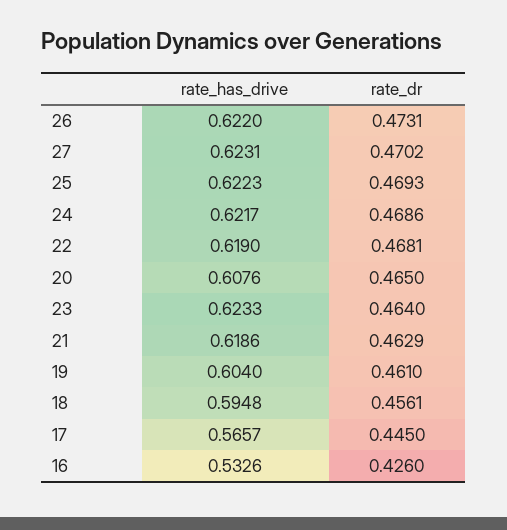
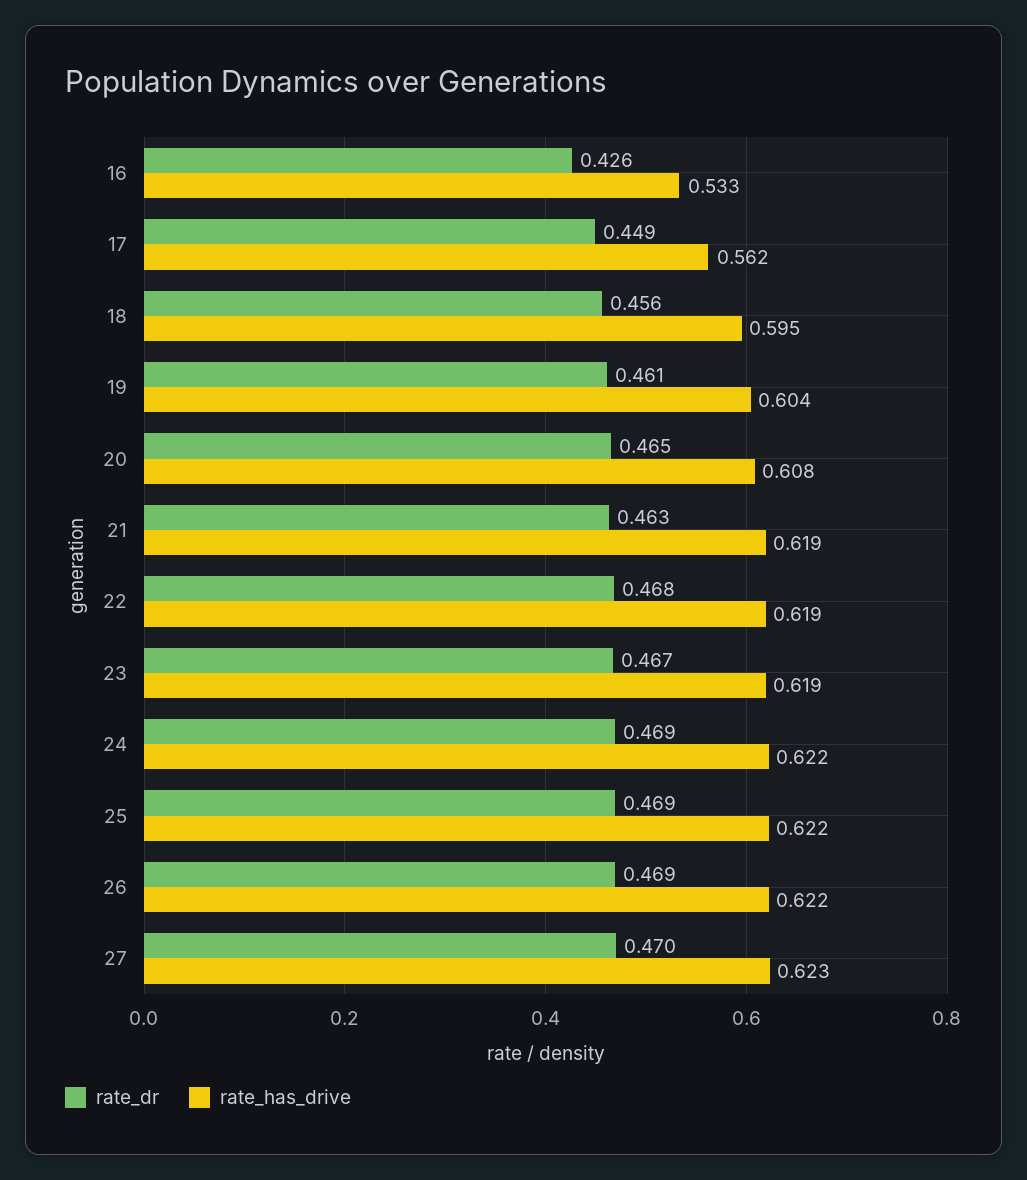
  {
    "rate_has_drive": {
      "26": 0.622,
      "27": 0.6231,
      "25": 0.6223,
      "24": 0.6217,
      "22": 0.619,
      "20": 0.6076,
-     "23": 0.6233,
+     "23": 0.619,
      "21": 0.6186,
      "19": 0.604,
      "18": 0.5948,
-     "17": 0.5657,
+     "17": 0.562,
      "16": 0.5326
    },
    "rate_dr": {
-     "26": 0.4731,
+     "26": 0.469,
      "27": 0.4702,
      "25": 0.4693,
      "24": 0.4686,
      "22": 0.4681,
      "20": 0.465,
-     "23": 0.464,
+     "23": 0.467,
      "21": 0.4629,
      "19": 0.461,
      "18": 0.4561,
-     "17": 0.445,
+     "17": 0.449,
      "16": 0.426
    }
  }

